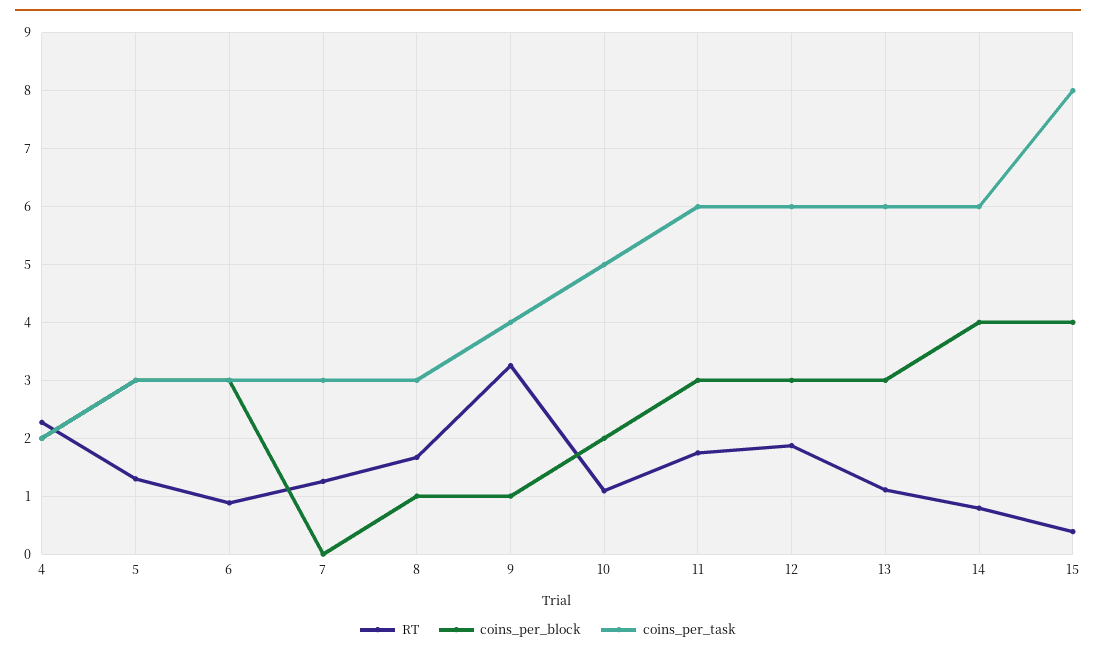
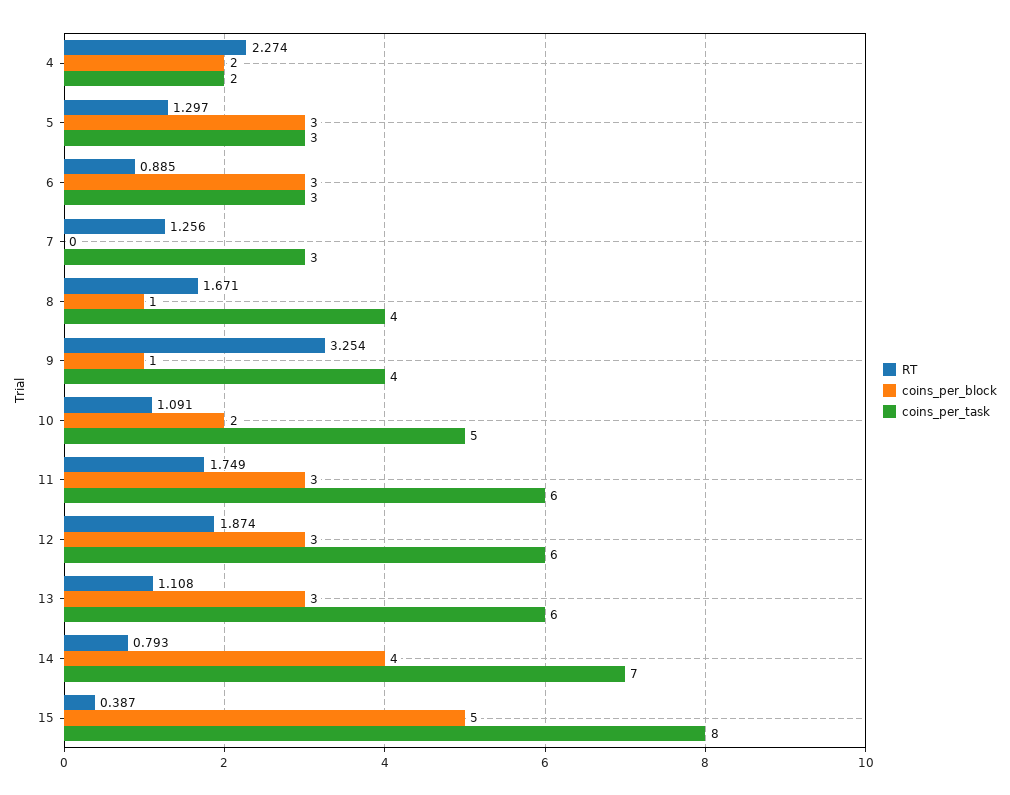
  {
    "RT": {
      "4": 2.274,
      "5": 1.297,
      "6": 0.885,
      "7": 1.256,
      "8": 1.671,
      "9": 3.254,
      "10": 1.091,
      "11": 1.749,
      "12": 1.874,
      "13": 1.108,
      "14": 0.793,
      "15": 0.387
    },
    "coins_per_block": {
      "4": 2,
      "5": 3,
      "6": 3,
      "7": 0,
      "8": 1,
      "9": 1,
      "10": 2,
      "11": 3,
      "12": 3,
      "13": 3,
      "14": 4,
-     "15": 4
+     "15": 5
    },
    "coins_per_task": {
      "4": 2,
      "5": 3,
      "6": 3,
      "7": 3,
-     "8": 3,
+     "8": 4,
      "9": 4,
      "10": 5,
      "11": 6,
      "12": 6,
      "13": 6,
-     "14": 6,
+     "14": 7,
      "15": 8
    }
  }

